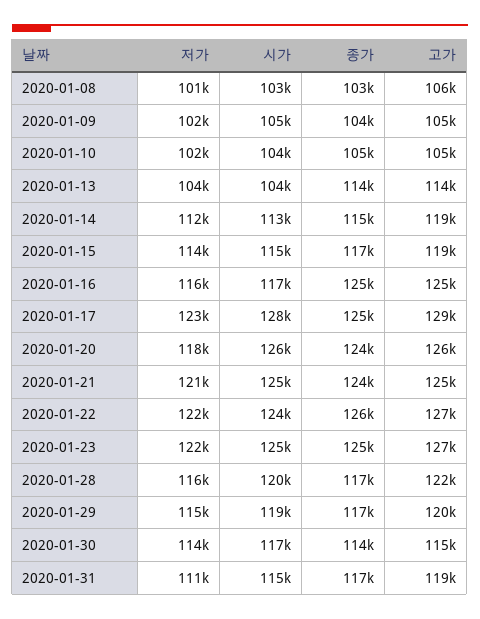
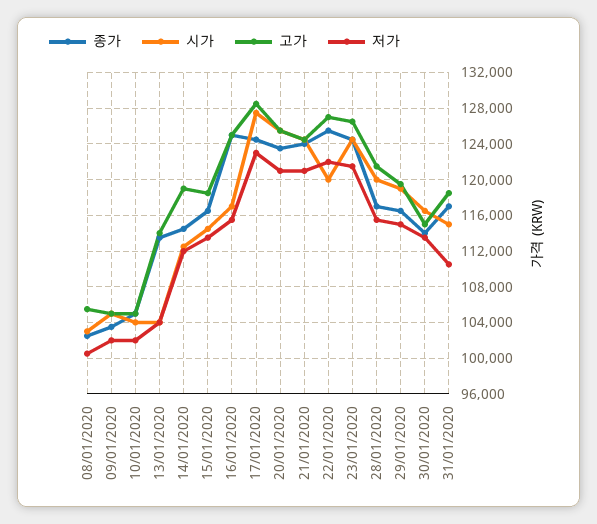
  {
    "저가": {
      "2020-01-08": 101000,
      "2020-01-09": 102000,
      "2020-01-10": 102000,
      "2020-01-13": 104000,
      "2020-01-14": 112000,
      "2020-01-15": 114000,
      "2020-01-16": 116000,
      "2020-01-17": 123000,
-     "2020-01-20": 118000,
+     "2020-01-20": 121000,
      "2020-01-21": 121000,
      "2020-01-22": 122000,
      "2020-01-23": 122000,
      "2020-01-28": 116000,
      "2020-01-29": 115000,
      "2020-01-30": 114000,
      "2020-01-31": 111000
    },
    "시가": {
      "2020-01-08": 103000,
      "2020-01-09": 105000,
      "2020-01-10": 104000,
      "2020-01-13": 104000,
      "2020-01-14": 113000,
      "2020-01-15": 115000,
      "2020-01-16": 117000,
      "2020-01-17": 128000,
      "2020-01-20": 126000,
      "2020-01-21": 125000,
-     "2020-01-22": 124000,
+     "2020-01-22": 120000,
      "2020-01-23": 125000,
      "2020-01-28": 120000,
      "2020-01-29": 119000,
      "2020-01-30": 117000,
      "2020-01-31": 115000
    },
    "종가": {
      "2020-01-08": 103000,
      "2020-01-09": 104000,
      "2020-01-10": 105000,
      "2020-01-13": 114000,
      "2020-01-14": 115000,
      "2020-01-15": 117000,
      "2020-01-16": 125000,
      "2020-01-17": 125000,
      "2020-01-20": 124000,
      "2020-01-21": 124000,
      "2020-01-22": 126000,
      "2020-01-23": 125000,
      "2020-01-28": 117000,
      "2020-01-29": 117000,
      "2020-01-30": 114000,
      "2020-01-31": 117000
    },
    "고가": {
      "2020-01-08": 106000,
      "2020-01-09": 105000,
      "2020-01-10": 105000,
      "2020-01-13": 114000,
      "2020-01-14": 119000,
      "2020-01-15": 119000,
      "2020-01-16": 125000,
      "2020-01-17": 129000,
      "2020-01-20": 126000,
      "2020-01-21": 125000,
      "2020-01-22": 127000,
      "2020-01-23": 127000,
      "2020-01-28": 122000,
      "2020-01-29": 120000,
      "2020-01-30": 115000,
      "2020-01-31": 119000
    }
  }

